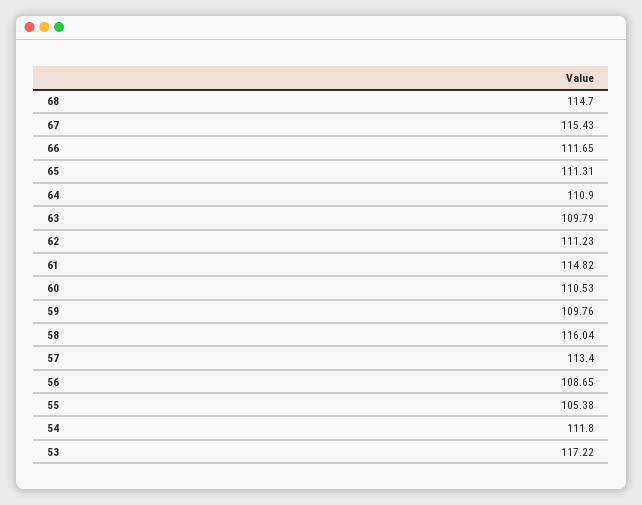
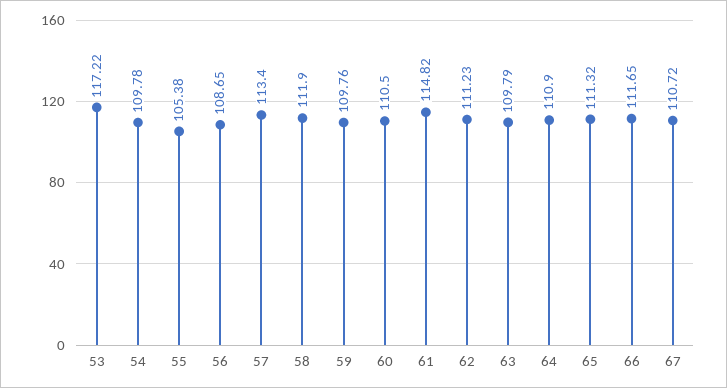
  {
-   "68": 114.7,
-   "67": 115.43,
+   "67": 110.72,
    "66": 111.65,
-   "65": 111.31,
+   "65": 111.32,
    "64": 110.9,
    "63": 109.79,
    "62": 111.23,
    "61": 114.82,
-   "60": 110.53,
+   "60": 110.5,
    "59": 109.76,
-   "58": 116.04,
+   "58": 111.9,
    "57": 113.4,
    "56": 108.65,
    "55": 105.38,
-   "54": 111.8,
+   "54": 109.78,
    "53": 117.22
  }

